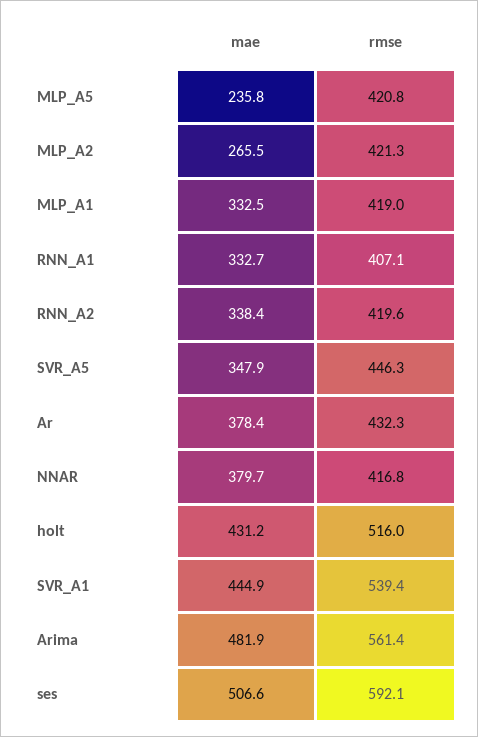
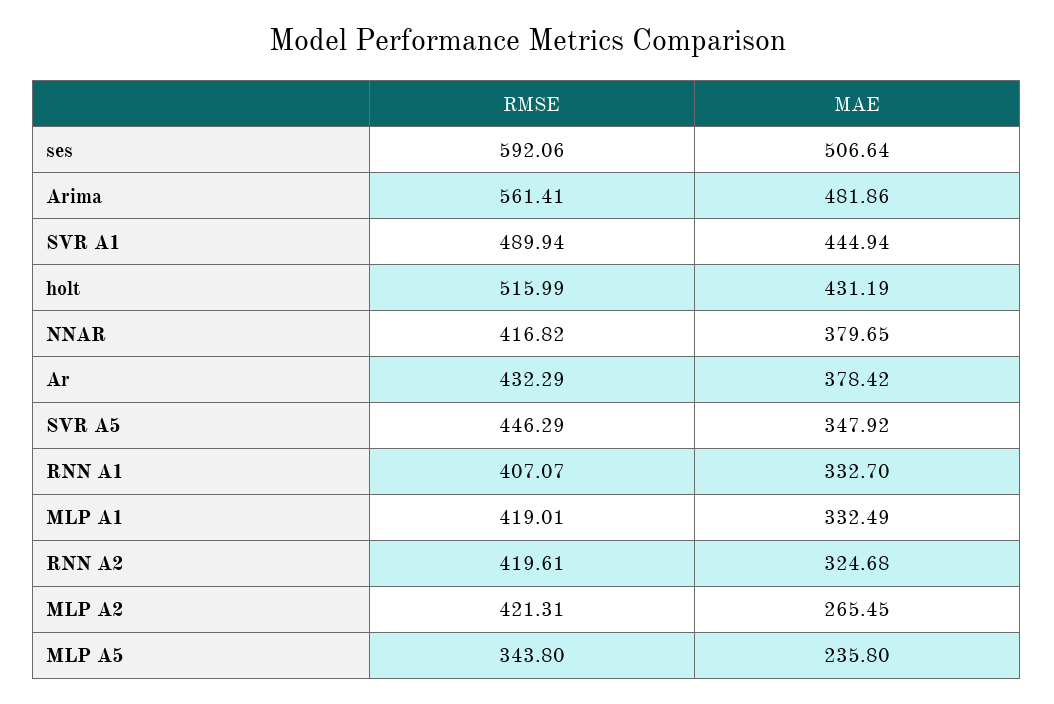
  {
    "mae": {
      "MLP_A5": 235.8,
      "MLP_A2": 265.45,
      "MLP_A1": 332.49,
      "RNN_A1": 332.7,
-     "RNN_A2": 338.4,
+     "RNN_A2": 324.68,
      "SVR_A5": 347.92,
      "Ar": 378.42,
      "NNAR": 379.65,
      "holt": 431.19,
      "SVR_A1": 444.94,
      "Arima": 481.86,
      "ses": 506.64
    },
    "rmse": {
-     "MLP_A5": 420.8,
+     "MLP_A5": 343.8,
      "MLP_A2": 421.31,
      "MLP_A1": 419.01,
      "RNN_A1": 407.07,
      "RNN_A2": 419.61,
      "SVR_A5": 446.29,
      "Ar": 432.29,
      "NNAR": 416.82,
      "holt": 515.99,
-     "SVR_A1": 539.4,
+     "SVR_A1": 489.94,
      "Arima": 561.41,
      "ses": 592.06
    }
  }

